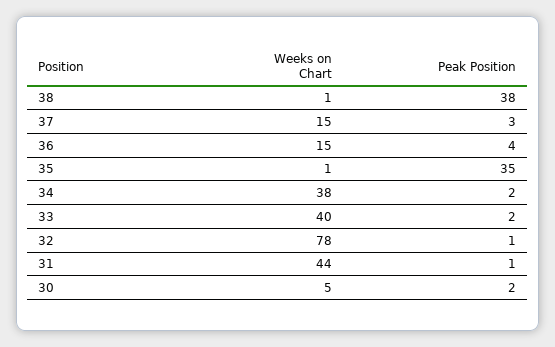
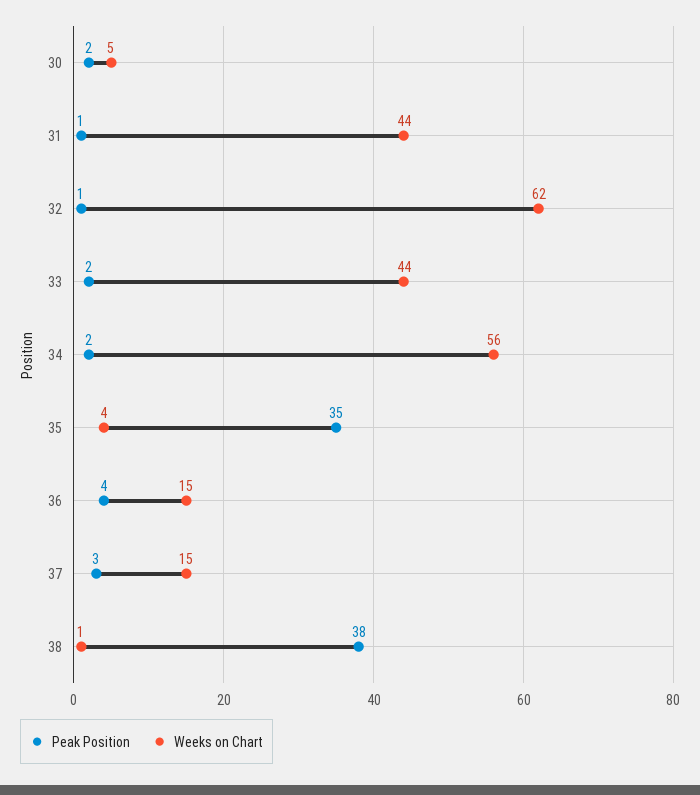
  {
    "Weeks on Chart": {
      "38": 1,
      "37": 15,
      "36": 15,
-     "35": 1,
+     "35": 4,
-     "34": 38,
+     "34": 56,
-     "33": 40,
+     "33": 44,
-     "32": 78,
+     "32": 62,
      "31": 44,
      "30": 5
    },
    "Peak Position": {
      "38": 38,
      "37": 3,
      "36": 4,
      "35": 35,
      "34": 2,
      "33": 2,
      "32": 1,
      "31": 1,
      "30": 2
    }
  }

